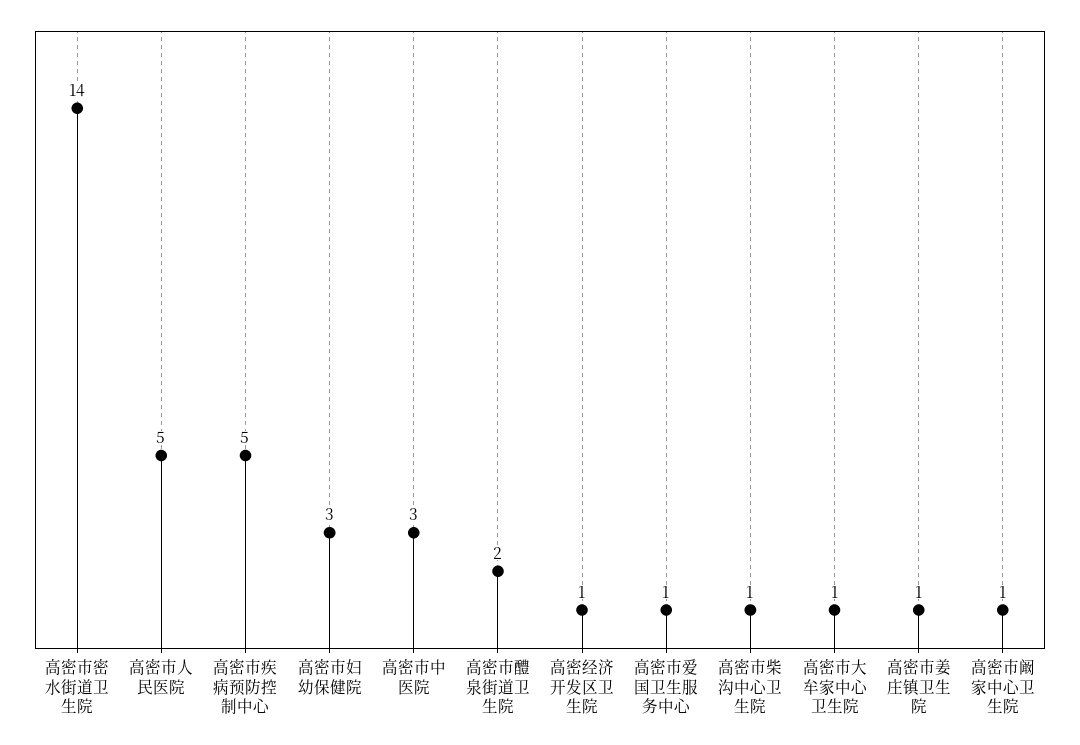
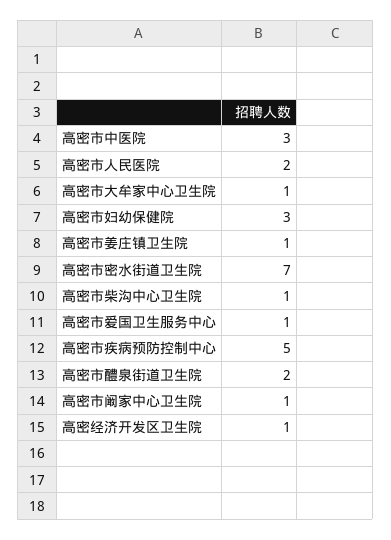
  {
-   "高密市密水街道卫生院": 14,
+   "高密市密水街道卫生院": 7,
-   "高密市人民医院": 5,
+   "高密市人民医院": 2,
    "高密市疾病预防控制中心": 5,
    "高密市妇幼保健院": 3,
    "高密市中医院": 3,
    "高密市醴泉街道卫生院": 2,
    "高密经济开发区卫生院": 1,
    "高密市爱国卫生服务中心": 1,
    "高密市柴沟中心卫生院": 1,
    "高密市大牟家中心卫生院": 1,
    "高密市姜庄镇卫生院": 1,
    "高密市阚家中心卫生院": 1
  }

